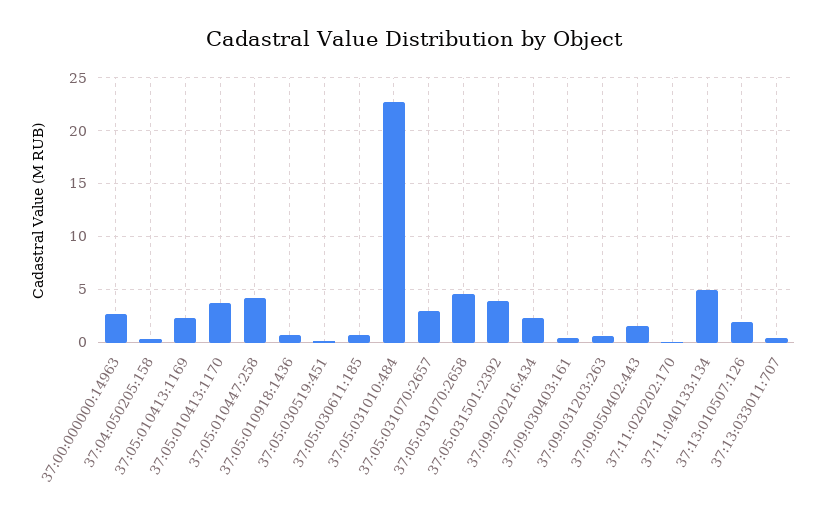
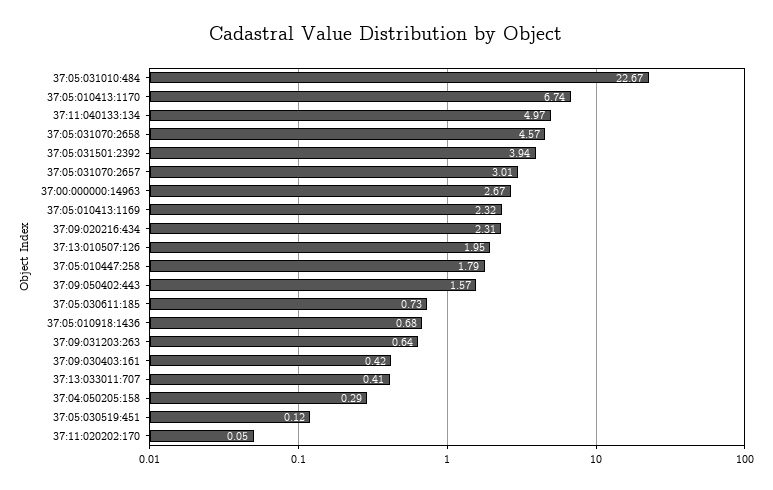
  {
    "37:00:000000:14963": 2.67,
    "37:04:050205:158": 0.29,
    "37:05:010413:1169": 2.32,
-   "37:05:010413:1170": 4,
+   "37:05:010413:1170": 6.74,
-   "37:05:010447:258": 4,
+   "37:05:010447:258": 1.79,
    "37:05:010918:1436": 0.68,
    "37:05:030519:451": 0.12,
    "37:05:030611:185": 0.73,
    "37:05:031010:484": 22.67,
    "37:05:031070:2657": 3.01,
    "37:05:031070:2658": 4.57,
    "37:05:031501:2392": 3.94,
    "37:09:020216:434": 2.31,
    "37:09:030403:161": 0.42,
    "37:09:031203:263": 0.64,
    "37:09:050402:443": 1.57,
    "37:11:020202:170": 0.05,
    "37:11:040133:134": 4.97,
    "37:13:010507:126": 1.95,
    "37:13:033011:707": 0.41
  }

